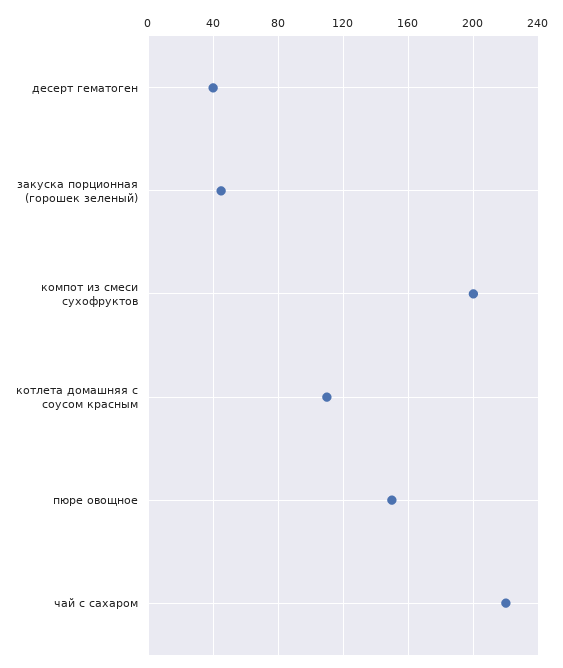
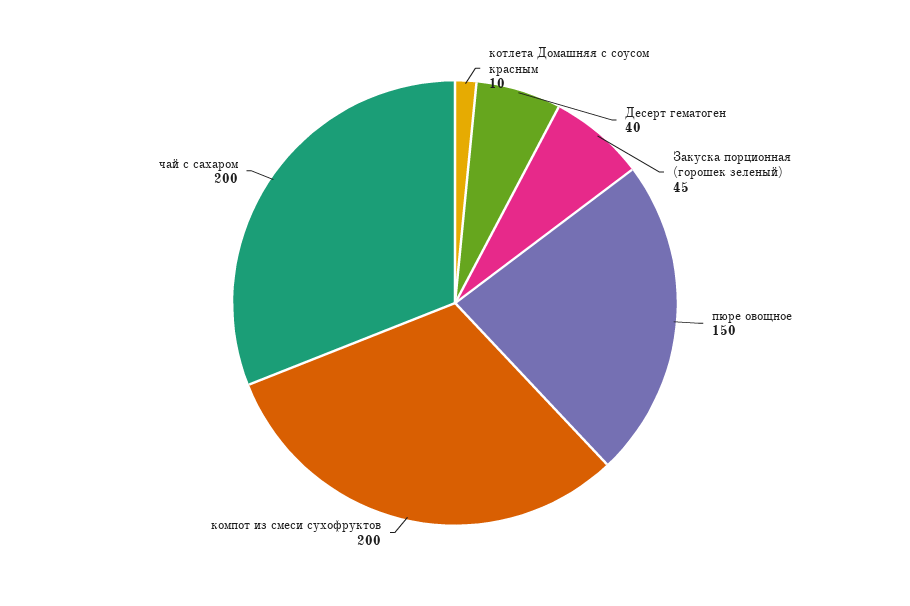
  {
    "десерт гематоген": 40,
    "закуска порционная (горошек зеленый)": 45,
    "компот из смеси сухофруктов": 200,
-   "котлета домашняя с соусом красным": 110,
+   "котлета домашняя с соусом красным": 10,
    "пюре овощное": 150,
-   "чай с сахаром": 220
+   "чай с сахаром": 200
  }

